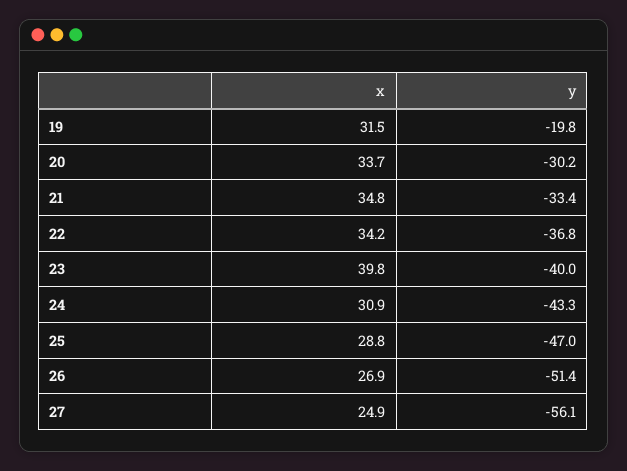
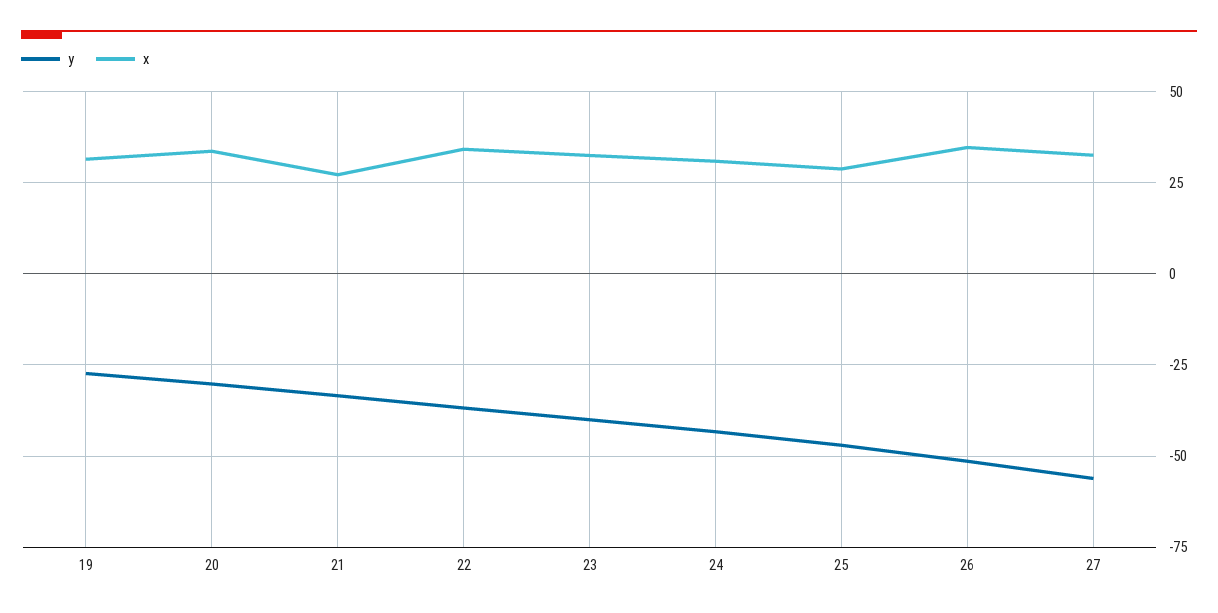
  {
    "x": {
      "19": 31.5,
      "20": 33.7,
-     "21": 34.8,
+     "21": 27.5,
      "22": 34.2,
-     "23": 39.8,
+     "23": 32.5,
      "24": 30.9,
      "25": 28.8,
-     "26": 26.9,
+     "26": 35,
-     "27": 24.9
+     "27": 32.5
    },
    "y": {
-     "19": -19.8,
+     "19": -27.5,
      "20": -30.2,
      "21": -33.4,
      "22": -36.8,
      "23": -40,
      "24": -43.3,
      "25": -47,
      "26": -51.4,
      "27": -56.1
    }
  }

